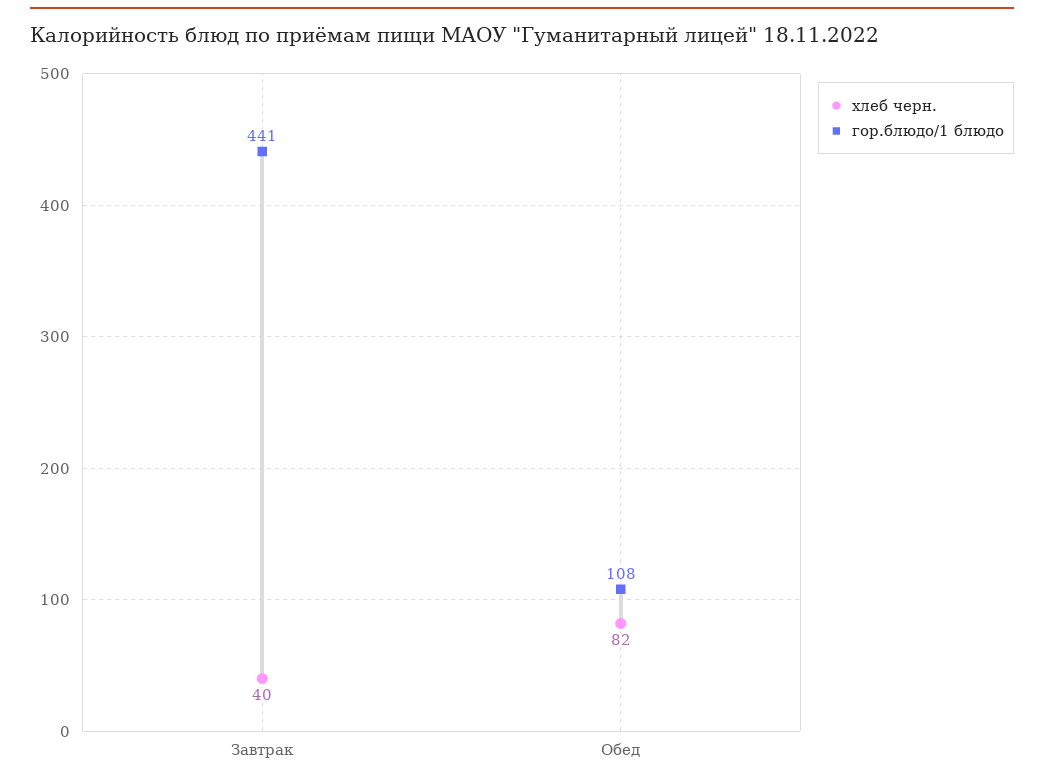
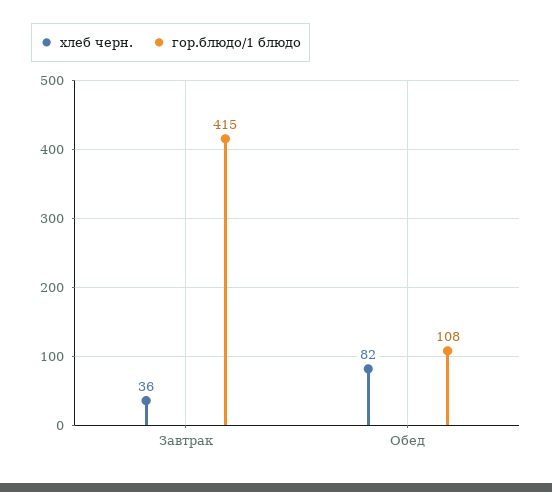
  {
    "хлеб черн.": {
-     "Завтрак": 40,
+     "Завтрак": 36,
      "Обед": 82
    },
    "гор.блюдо/1 блюдо": {
-     "Завтрак": 441,
+     "Завтрак": 415,
      "Обед": 108
    }
  }

